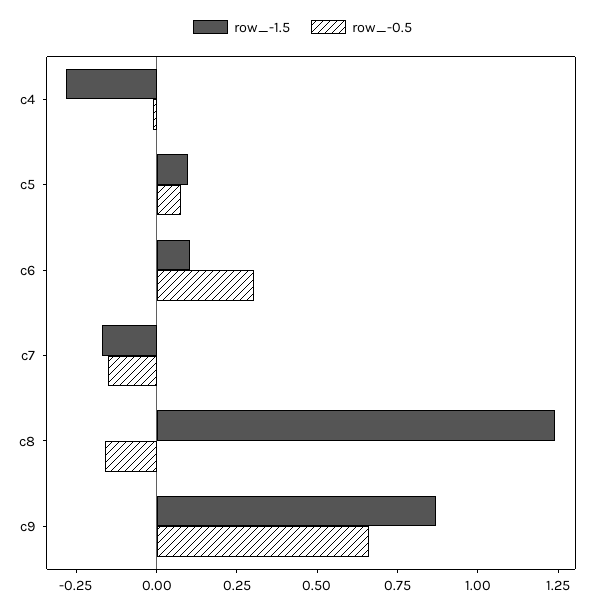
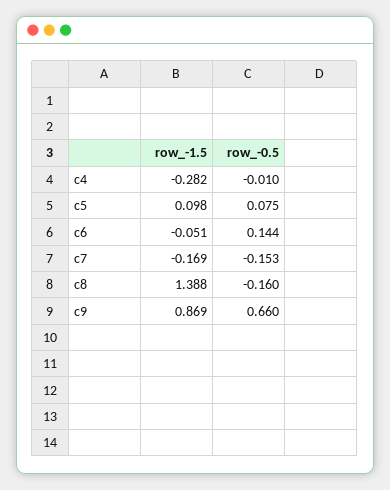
  {
    "row_-1.5": {
      "c4": -0.282,
      "c5": 0.098,
-     "c6": 0.1,
+     "c6": -0.051,
      "c7": -0.169,
-     "c8": 1.25,
+     "c8": 1.388,
      "c9": 0.869
    },
    "row_-0.5": {
      "c4": -0.01,
      "c5": 0.075,
-     "c6": 0.3,
+     "c6": 0.144,
      "c7": -0.153,
      "c8": -0.16,
      "c9": 0.66
    }
  }

